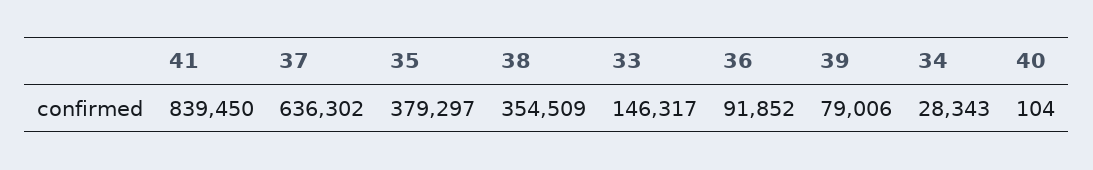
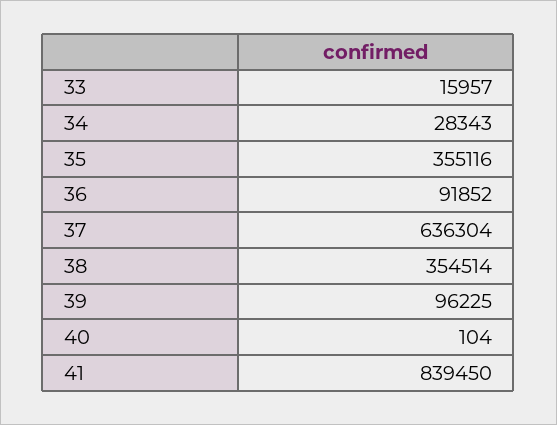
  {
    "41": 839450,
-   "37": 636302,
+   "37": 636304,
-   "35": 379297,
+   "35": 355116,
-   "38": 354509,
+   "38": 354514,
-   "33": 146317,
+   "33": 15957,
    "36": 91852,
-   "39": 79006,
+   "39": 96225,
    "34": 28343,
    "40": 104
  }

